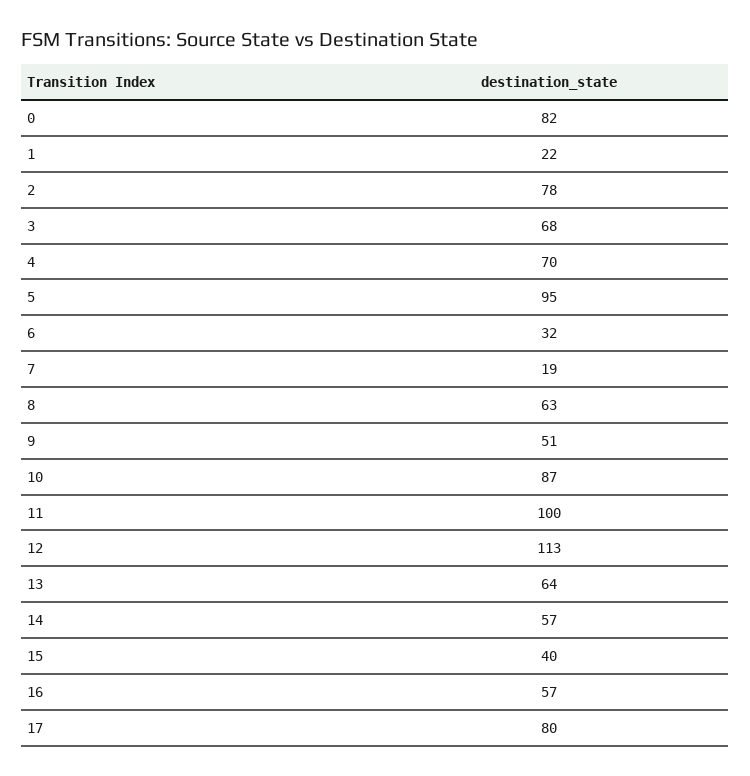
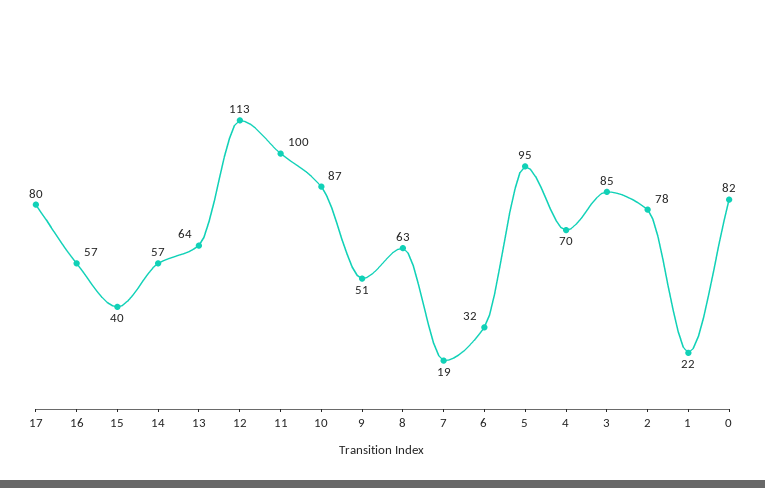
  {
    "0": 82,
    "1": 22,
    "2": 78,
-   "3": 68,
+   "3": 85,
    "4": 70,
    "5": 95,
    "6": 32,
    "7": 19,
    "8": 63,
    "9": 51,
    "10": 87,
    "11": 100,
    "12": 113,
    "13": 64,
    "14": 57,
    "15": 40,
    "16": 57,
    "17": 80
  }

